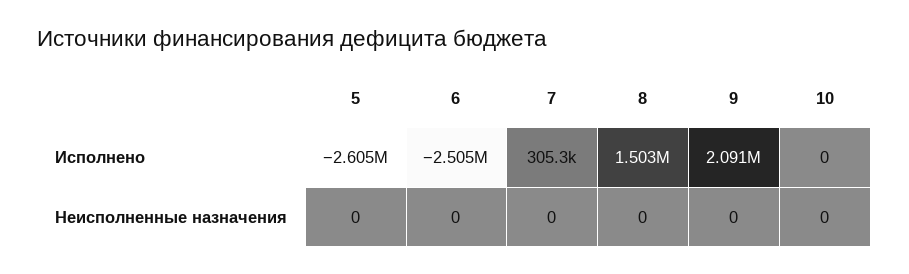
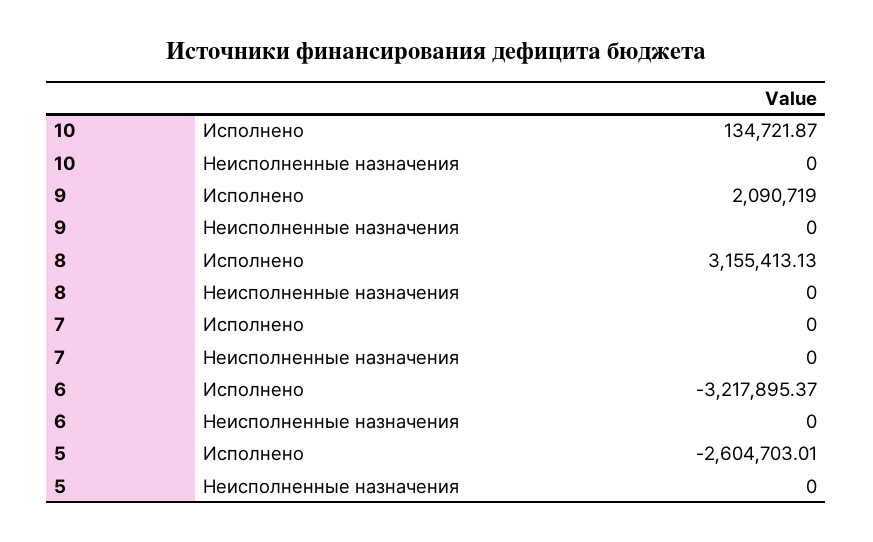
  {
    "5": {
      "Исполнено": -2604703.01,
      "Неисполненные назначения": 0
    },
    "6": {
-     "Исполнено": -2505000,
+     "Исполнено": -3217895.37,
      "Неисполненные назначения": 0
    },
    "7": {
-     "Исполнено": 305300,
+     "Исполнено": 0,
      "Неисполненные назначения": 0
    },
    "8": {
-     "Исполнено": 1503000,
+     "Исполнено": 3155413.13,
      "Неисполненные назначения": 0
    },
    "9": {
      "Исполнено": 2090719,
      "Неисполненные назначения": 0
    },
    "10": {
-     "Исполнено": 0,
+     "Исполнено": 134721.87,
      "Неисполненные назначения": 0
    }
  }

